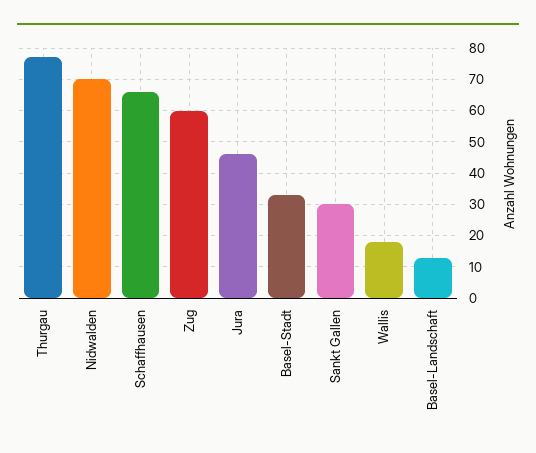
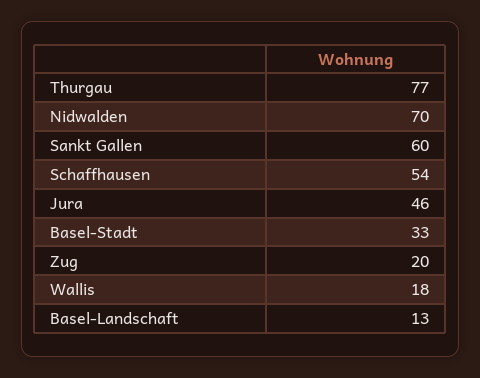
  {
    "Thurgau": 77,
    "Nidwalden": 70,
-   "Schaffhausen": 65,
+   "Schaffhausen": 54,
-   "Zug": 60,
+   "Zug": 20,
    "Jura": 46,
    "Basel-Stadt": 33,
-   "Sankt Gallen": 30,
+   "Sankt Gallen": 60,
    "Wallis": 18,
    "Basel-Landschaft": 13
  }

